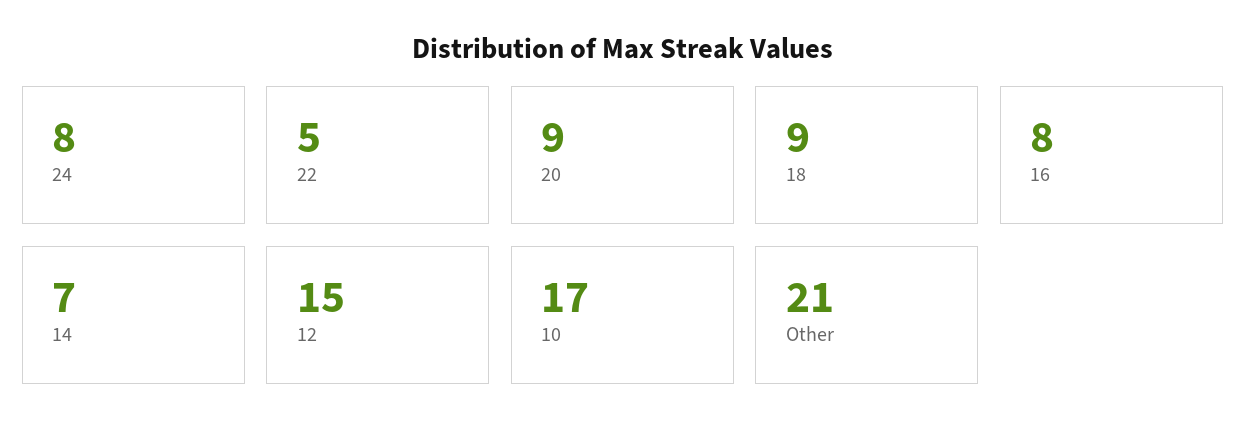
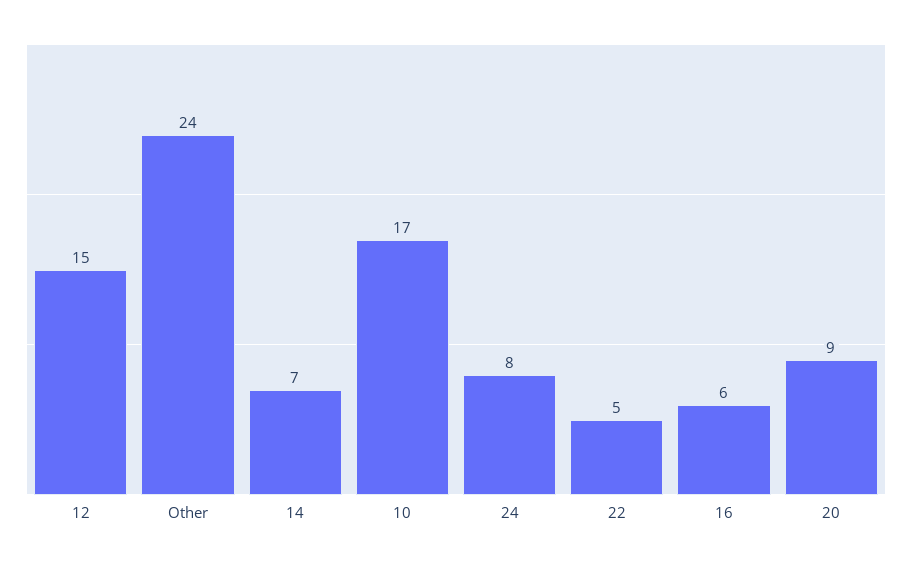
  {
    "24": 8,
    "22": 5,
    "20": 9,
-   "18": 9,
-   "16": 8,
+   "16": 6,
    "14": 7,
    "12": 15,
    "10": 17,
-   "Other": 21
+   "Other": 24
  }

